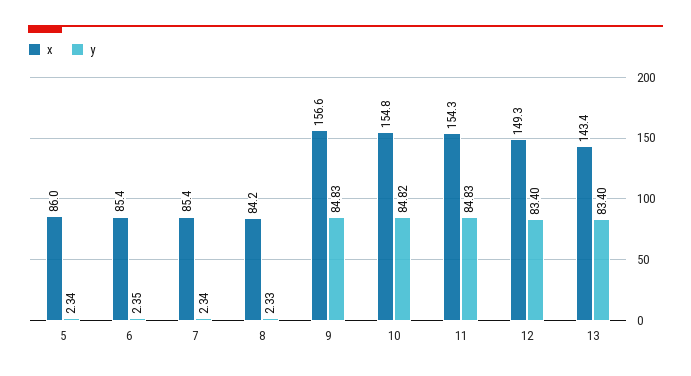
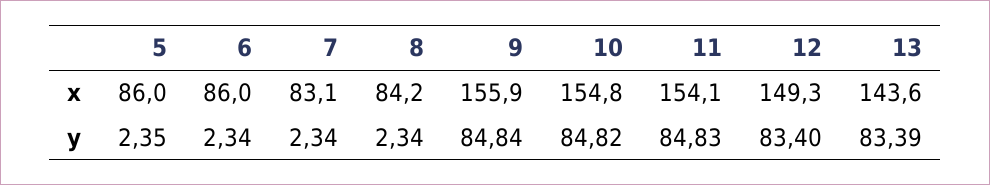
  {
    "x": {
      "5": 86,
-     "6": 85.4,
+     "6": 86,
-     "7": 85.4,
+     "7": 83.1,
      "8": 84.2,
-     "9": 156.6,
+     "9": 155.9,
      "10": 154.8,
-     "11": 154.3,
+     "11": 154.1,
      "12": 149.3,
-     "13": 143.4
+     "13": 143.6
    },
    "y": {
-     "5": 2.34,
+     "5": 2.35,
-     "6": 2.35,
+     "6": 2.34,
      "7": 2.34,
-     "8": 2.33,
+     "8": 2.34,
-     "9": 84.83,
+     "9": 84.84,
      "10": 84.82,
      "11": 84.83,
      "12": 83.4,
-     "13": 83.4
+     "13": 83.39
    }
  }

